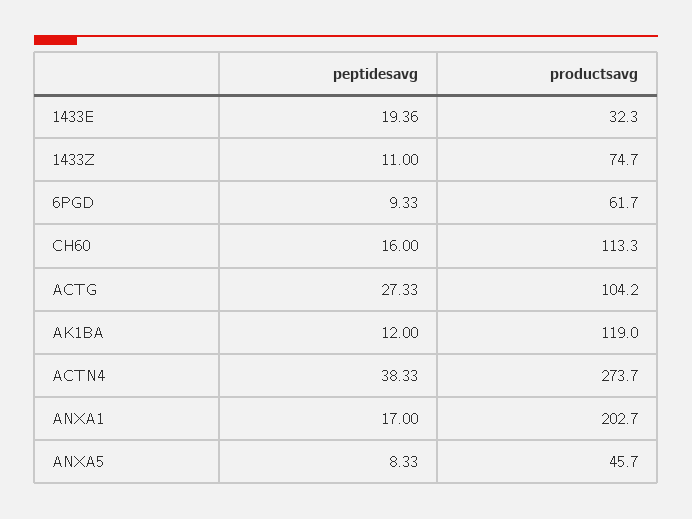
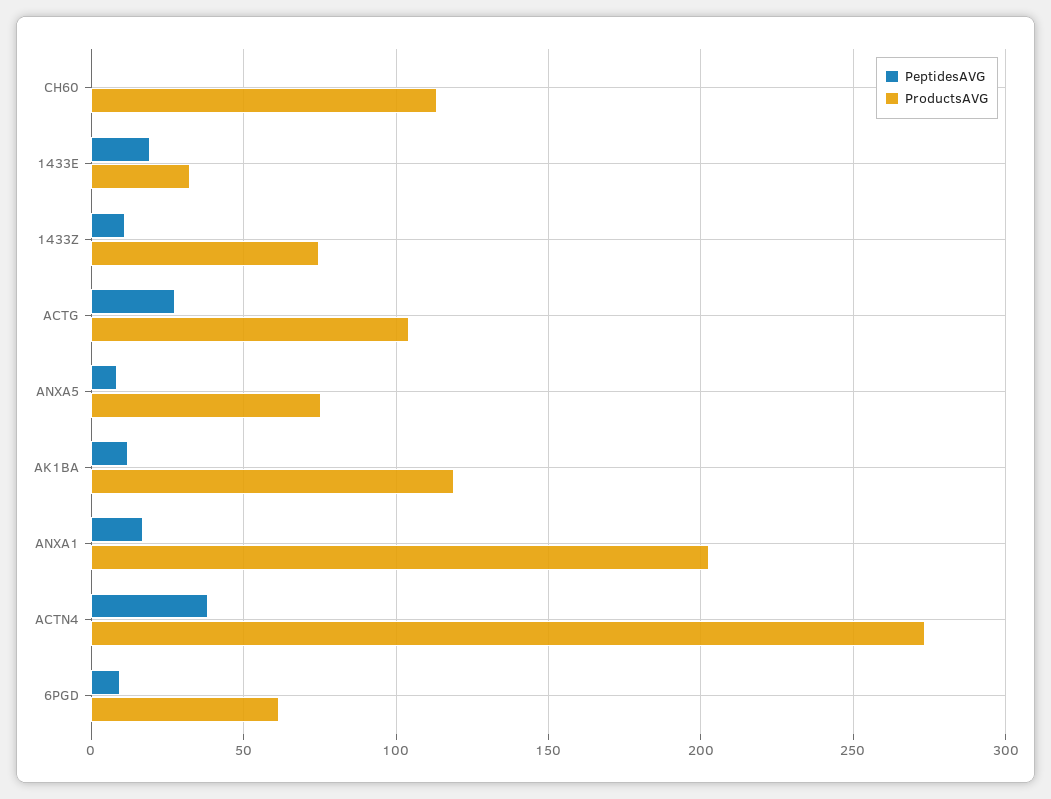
  {
    "peptidesavg": {
      "1433E": 19.36,
      "1433Z": 11,
      "6PGD": 9.33,
-     "CH60": 16,
+     "CH60": 0,
      "ACTG": 27.33,
      "AK1BA": 12,
      "ACTN4": 38.33,
      "ANXA1": 17,
      "ANXA5": 8.33
    },
    "productsavg": {
      "1433E": 32.3,
      "1433Z": 74.7,
      "6PGD": 61.7,
      "CH60": 113.3,
      "ACTG": 104.2,
      "AK1BA": 119,
      "ACTN4": 273.7,
      "ANXA1": 202.7,
-     "ANXA5": 45.7
+     "ANXA5": 75
    }
  }

